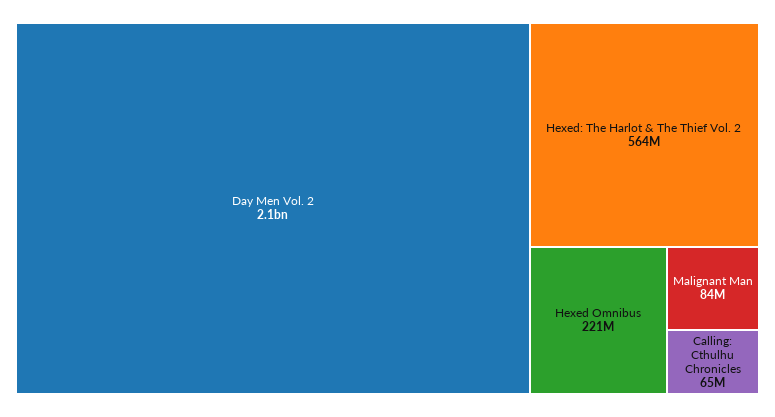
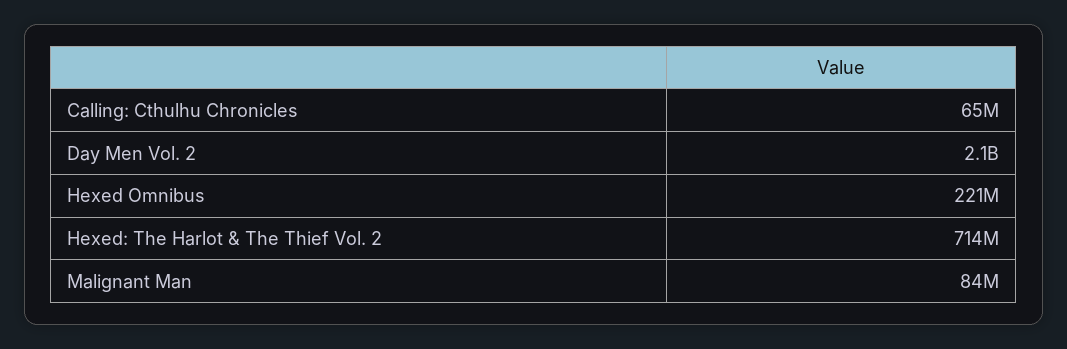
  {
    "Day Men Vol. 2": 2100000000,
-   "Hexed: The Harlot & The Thief Vol. 2": 564000000,
+   "Hexed: The Harlot & The Thief Vol. 2": 714000000,
    "Hexed Omnibus": 221000000,
    "Malignant Man": 84000000,
    "Calling: Cthulhu Chronicles": 65000000
  }

